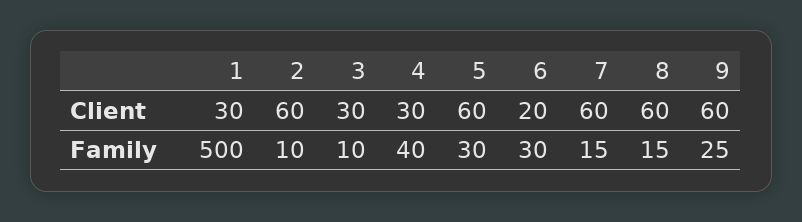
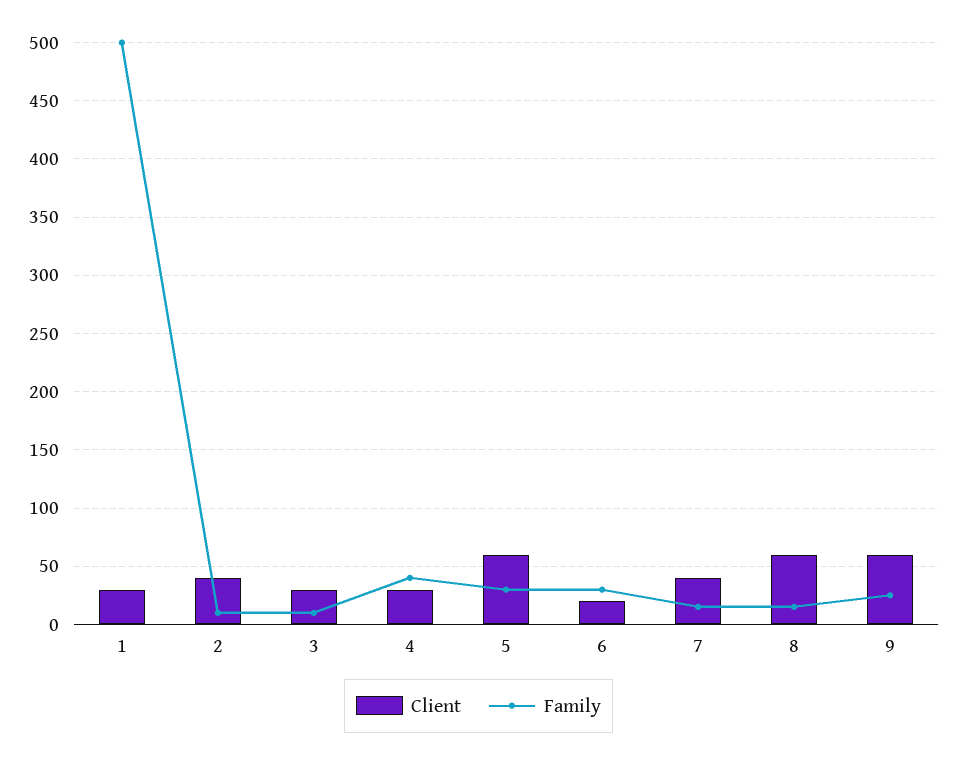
  {
    "Client": {
      "1": 30,
-     "2": 60,
+     "2": 40,
      "3": 30,
      "4": 30,
      "5": 60,
      "6": 20,
-     "7": 60,
+     "7": 40,
      "8": 60,
      "9": 60
    },
    "Family": {
      "1": 500,
      "2": 10,
      "3": 10,
      "4": 40,
      "5": 30,
      "6": 30,
      "7": 15,
      "8": 15,
      "9": 25
    }
  }

